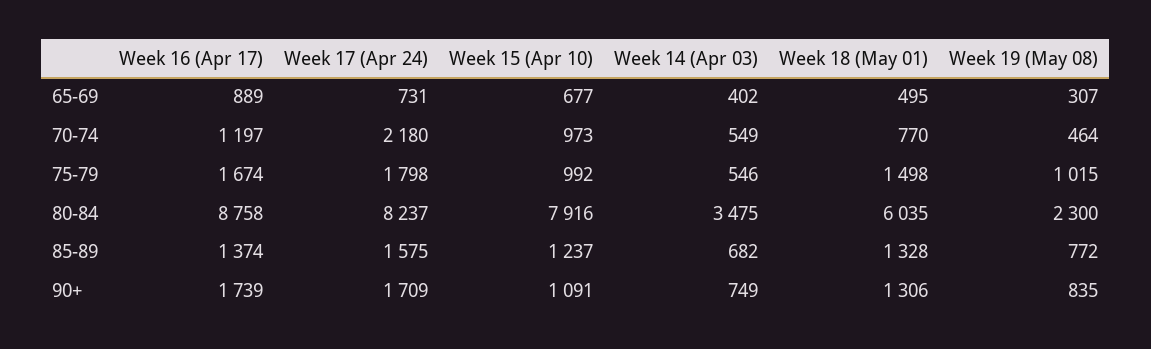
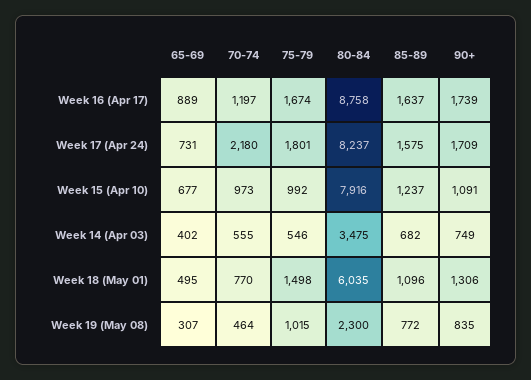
  {
    "Week 16 (Apr 17)": {
      "65-69": 889,
      "70-74": 1197,
      "75-79": 1674,
      "80-84": 8758,
-     "85-89": 1374,
+     "85-89": 1637,
      "90+": 1739
    },
    "Week 17 (Apr 24)": {
      "65-69": 731,
      "70-74": 2180,
-     "75-79": 1798,
+     "75-79": 1801,
      "80-84": 8237,
      "85-89": 1575,
      "90+": 1709
    },
    "Week 15 (Apr 10)": {
      "65-69": 677,
      "70-74": 973,
      "75-79": 992,
      "80-84": 7916,
      "85-89": 1237,
      "90+": 1091
    },
    "Week 14 (Apr 03)": {
      "65-69": 402,
-     "70-74": 549,
+     "70-74": 555,
      "75-79": 546,
      "80-84": 3475,
      "85-89": 682,
      "90+": 749
    },
    "Week 18 (May 01)": {
      "65-69": 495,
      "70-74": 770,
      "75-79": 1498,
      "80-84": 6035,
-     "85-89": 1328,
+     "85-89": 1096,
      "90+": 1306
    },
    "Week 19 (May 08)": {
      "65-69": 307,
      "70-74": 464,
      "75-79": 1015,
      "80-84": 2300,
      "85-89": 772,
      "90+": 835
    }
  }

